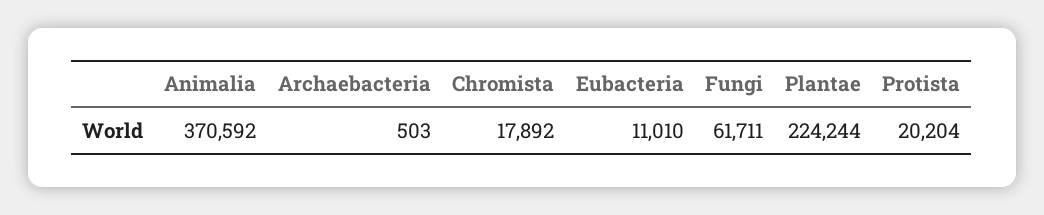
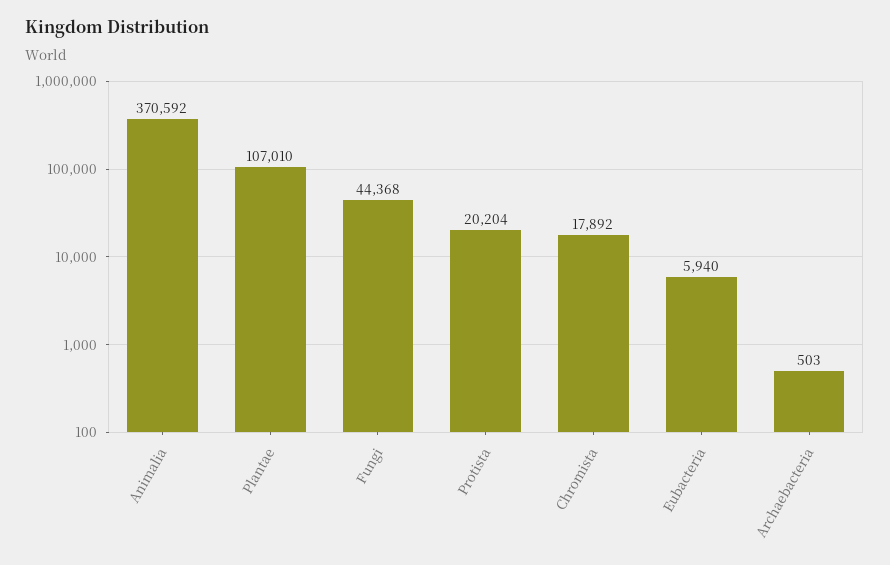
  {
    "Animalia": 370592,
    "Archaebacteria": 503,
    "Chromista": 17892,
-   "Eubacteria": 11010,
+   "Eubacteria": 5940,
-   "Fungi": 61711,
+   "Fungi": 44368,
-   "Plantae": 224244,
+   "Plantae": 107010,
    "Protista": 20204
  }

